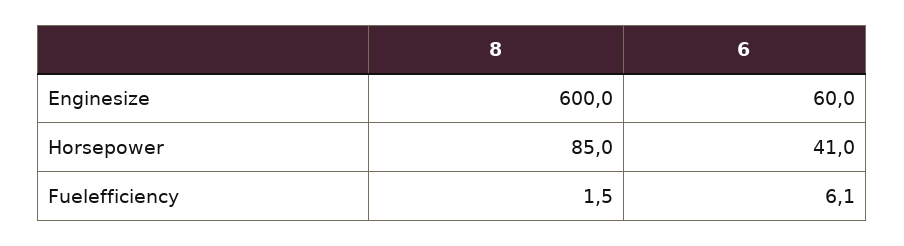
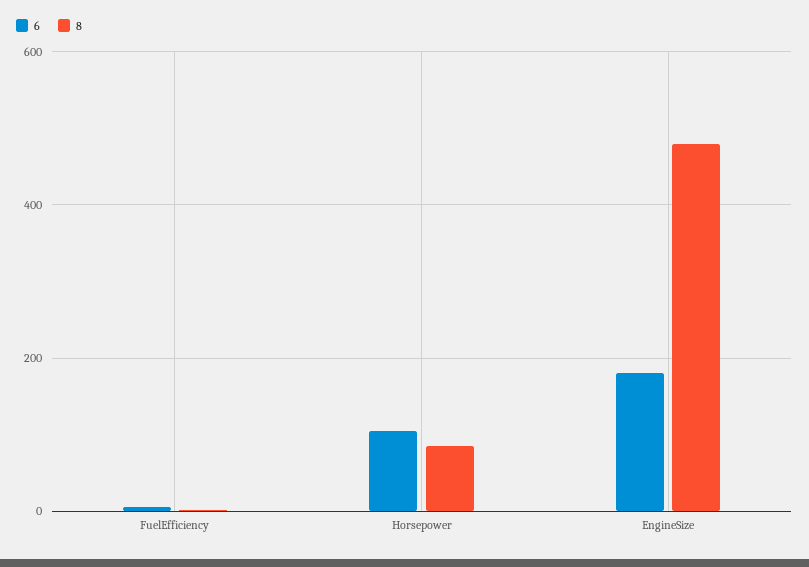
  {
    "8": {
-     "Enginesize": 600,
+     "Enginesize": 480,
      "Horsepower": 85,
      "Fuelefficiency": 1.5
    },
    "6": {
-     "Enginesize": 60,
+     "Enginesize": 180,
-     "Horsepower": 41,
+     "Horsepower": 100,
      "Fuelefficiency": 6.1
    }
  }

